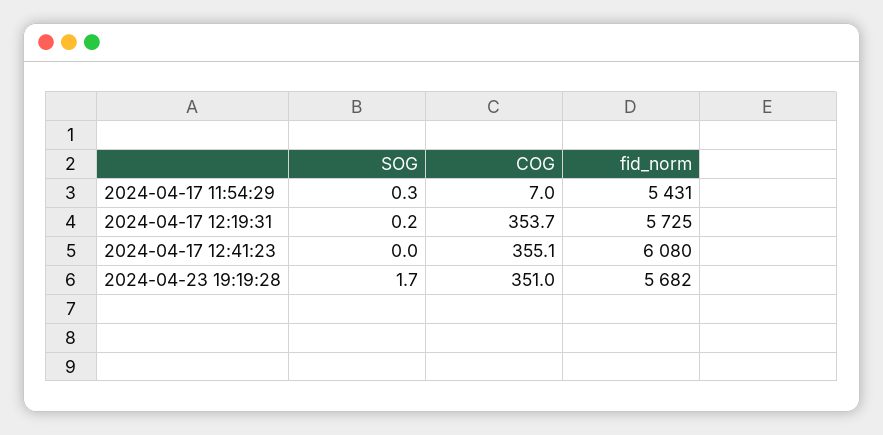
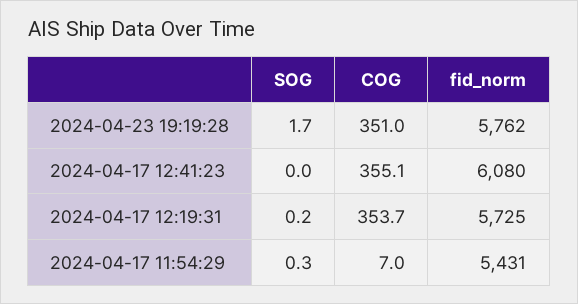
  {
    "SOG": {
      "2024-04-17 11:54:29": 0.3,
      "2024-04-17 12:19:31": 0.2,
      "2024-04-17 12:41:23": 0,
      "2024-04-23 19:19:28": 1.7
    },
    "COG": {
      "2024-04-17 11:54:29": 7,
      "2024-04-17 12:19:31": 353.7,
      "2024-04-17 12:41:23": 355.1,
      "2024-04-23 19:19:28": 351
    },
    "fid_norm": {
      "2024-04-17 11:54:29": 5431,
      "2024-04-17 12:19:31": 5725,
      "2024-04-17 12:41:23": 6080,
-     "2024-04-23 19:19:28": 5682
+     "2024-04-23 19:19:28": 5762
    }
  }

